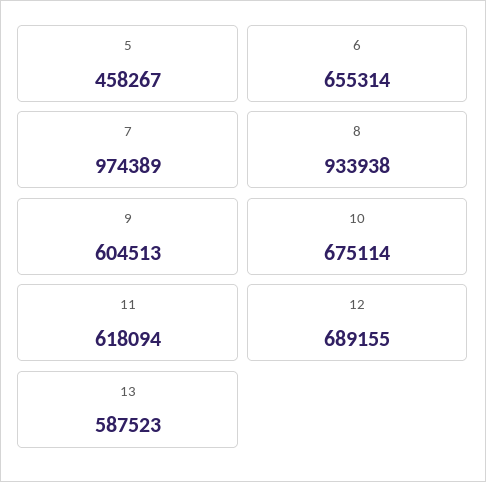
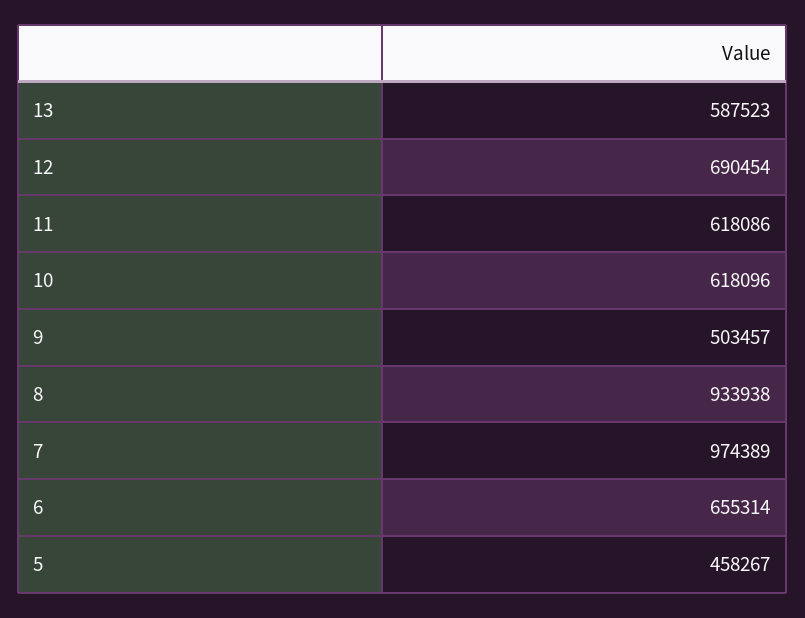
  {
    "5": 458267,
    "6": 655314,
    "7": 974389,
    "8": 933938,
-   "9": 604513,
+   "9": 503457,
-   "10": 675114,
+   "10": 618096,
-   "11": 618094,
+   "11": 618086,
-   "12": 689155,
+   "12": 690454,
    "13": 587523
  }

